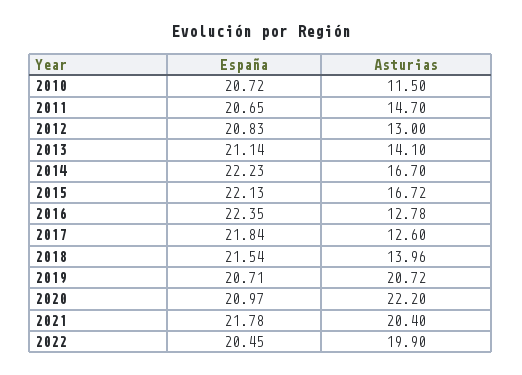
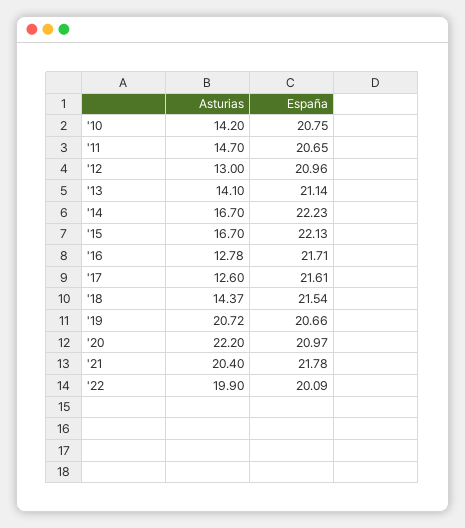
  {
    "España": {
-     "2010": 20.72,
+     "2010": 20.75,
      "2011": 20.65,
-     "2012": 20.83,
+     "2012": 20.96,
      "2013": 21.14,
      "2014": 22.23,
      "2015": 22.13,
-     "2016": 22.35,
+     "2016": 21.71,
-     "2017": 21.84,
+     "2017": 21.61,
      "2018": 21.54,
-     "2019": 20.71,
+     "2019": 20.66,
      "2020": 20.97,
      "2021": 21.78,
-     "2022": 20.45
+     "2022": 20.09
    },
    "Asturias": {
-     "2010": 11.5,
+     "2010": 14.2,
      "2011": 14.7,
      "2012": 13,
      "2013": 14.1,
      "2014": 16.7,
-     "2015": 16.72,
+     "2015": 16.7,
      "2016": 12.78,
      "2017": 12.6,
-     "2018": 13.96,
+     "2018": 14.37,
      "2019": 20.72,
      "2020": 22.2,
      "2021": 20.4,
      "2022": 19.9
    }
  }

